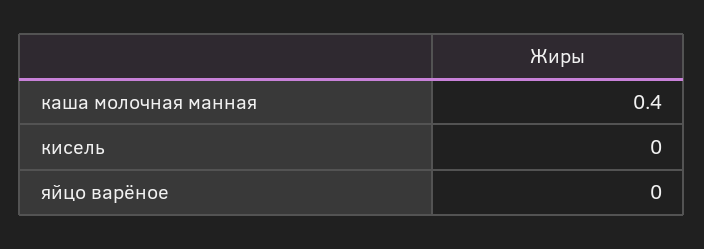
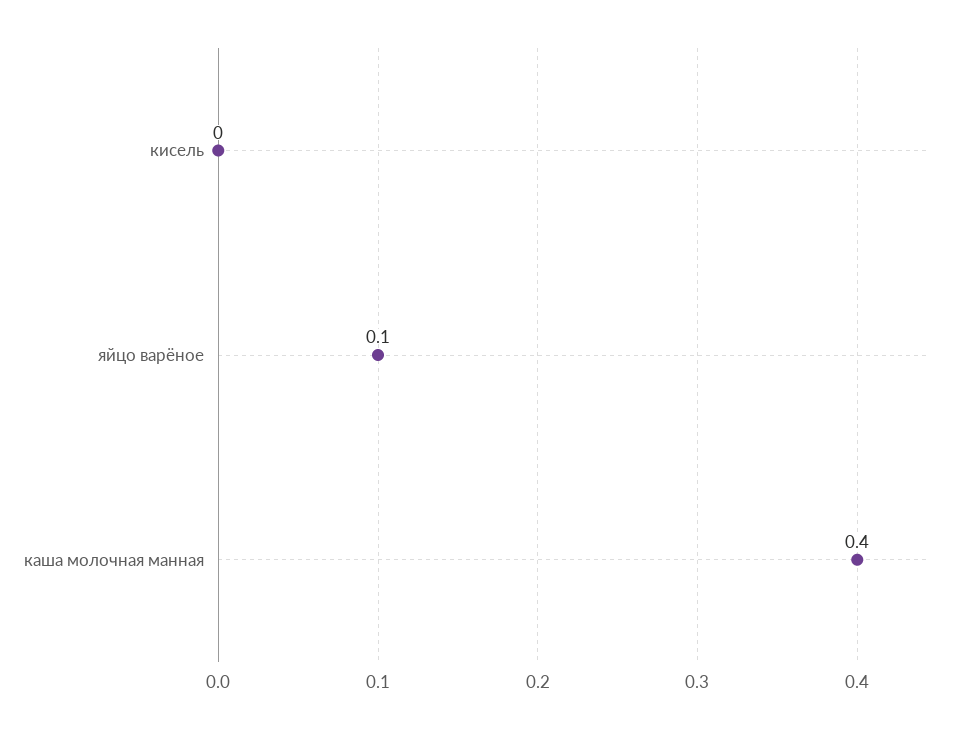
  {
    "каша молочная манная": 0.4,
    "кисель": 0,
-   "яйцо варёное": 0
+   "яйцо варёное": 0.1
  }

